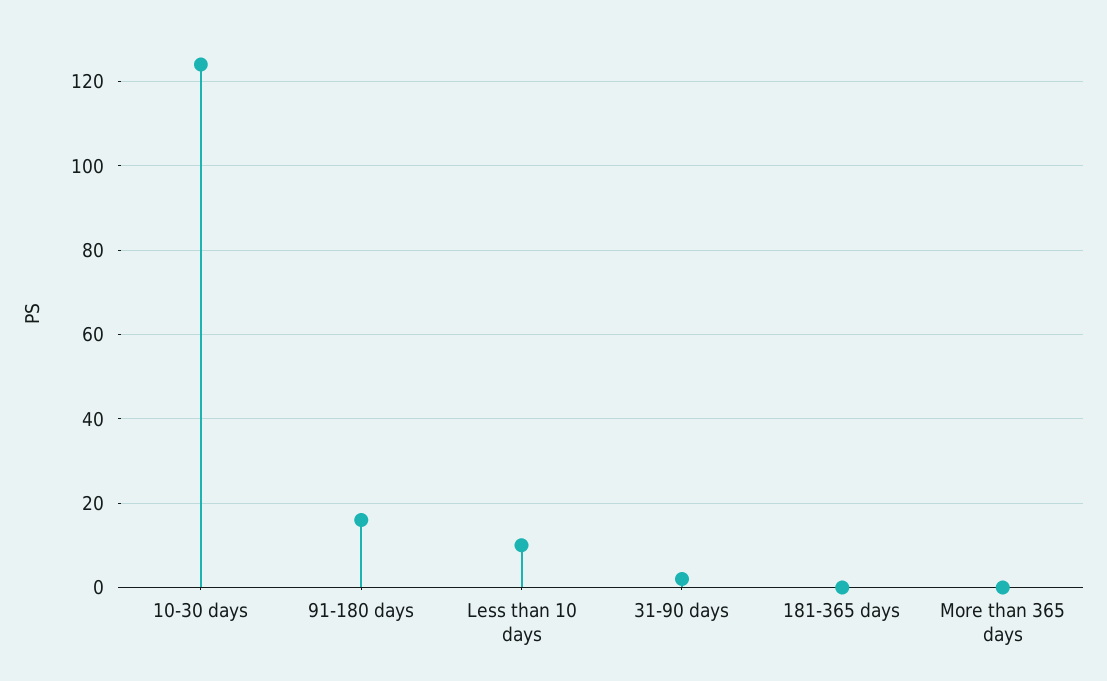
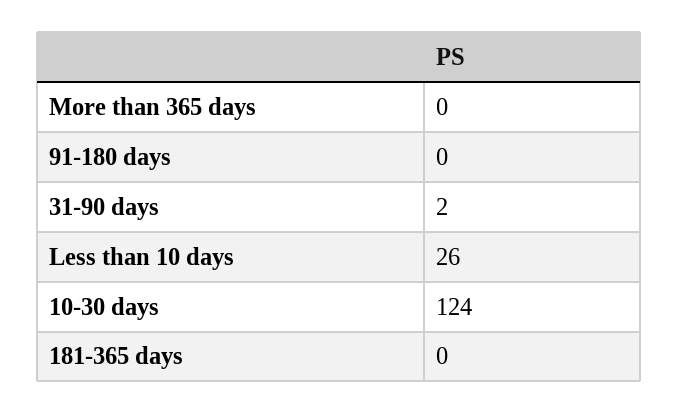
  {
    "10-30 days": 124,
-   "91-180 days": 15,
+   "91-180 days": 0,
-   "Less than 10 days": 10,
+   "Less than 10 days": 26,
    "31-90 days": 2,
    "181-365 days": 0,
    "More than 365 days": 0
  }

